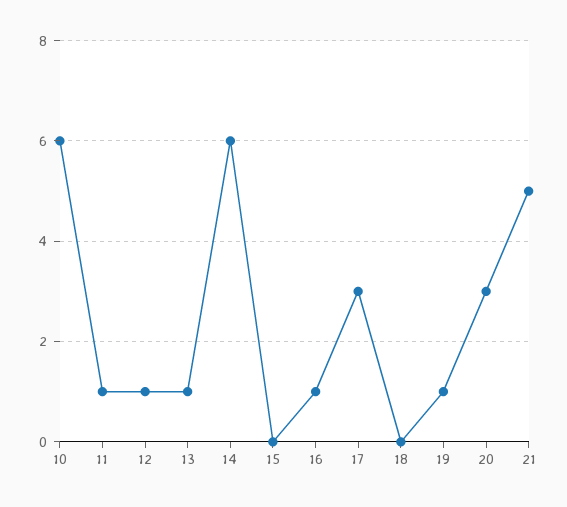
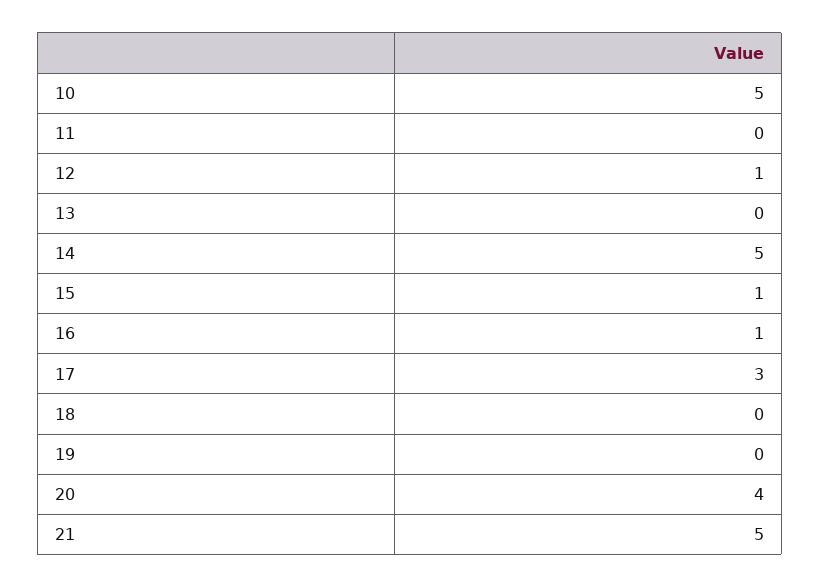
  {
-   "10": 6,
+   "10": 5,
-   "11": 1,
+   "11": 0,
    "12": 1,
-   "13": 1,
+   "13": 0,
-   "14": 6,
+   "14": 5,
-   "15": 0,
+   "15": 1,
    "16": 1,
    "17": 3,
    "18": 0,
-   "19": 1,
+   "19": 0,
-   "20": 3,
+   "20": 4,
    "21": 5
  }

